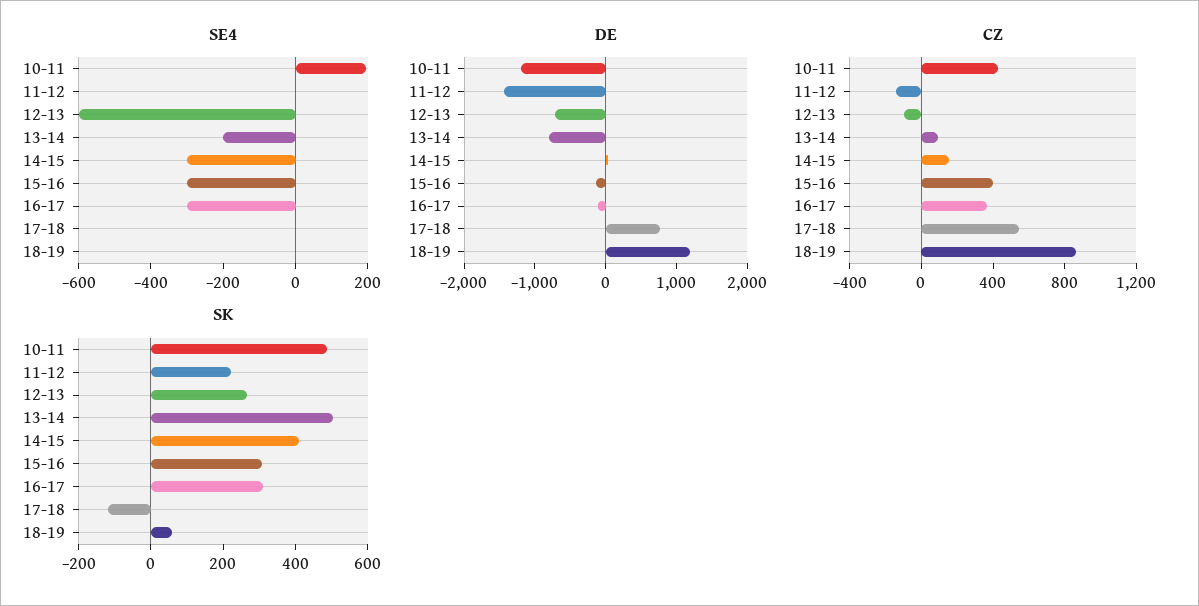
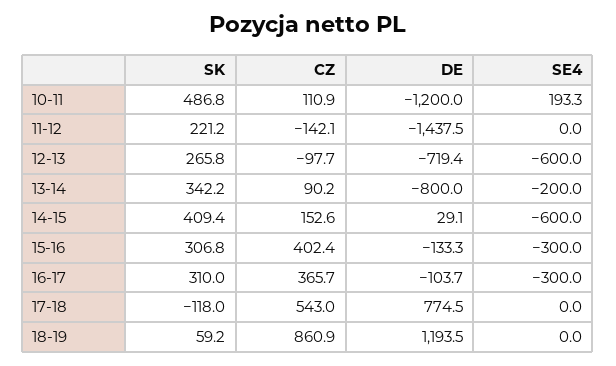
  {
    "SE4": {
      "10-11": 193.3,
      "11-12": 0,
      "12-13": -600,
      "13-14": -200,
-     "14-15": -300,
+     "14-15": -600,
      "15-16": -300,
      "16-17": -300,
      "17-18": 0,
      "18-19": 0
    },
    "DE": {
      "10-11": -1200,
      "11-12": -1437.5,
      "12-13": -719.4,
      "13-14": -800,
      "14-15": 29.1,
      "15-16": -133.3,
      "16-17": -103.7,
      "17-18": 774.5,
      "18-19": 1193.5
    },
    "CZ": {
-     "10-11": 400,
+     "10-11": 110.9,
      "11-12": -142.1,
      "12-13": -97.7,
      "13-14": 90.2,
      "14-15": 152.6,
      "15-16": 402.4,
      "16-17": 365.7,
      "17-18": 543,
      "18-19": 860.9
    },
    "SK": {
      "10-11": 486.8,
      "11-12": 221.2,
      "12-13": 265.8,
-     "13-14": 500,
+     "13-14": 342.2,
      "14-15": 409.4,
      "15-16": 306.8,
      "16-17": 310,
      "17-18": -118,
      "18-19": 59.2
    }
  }

